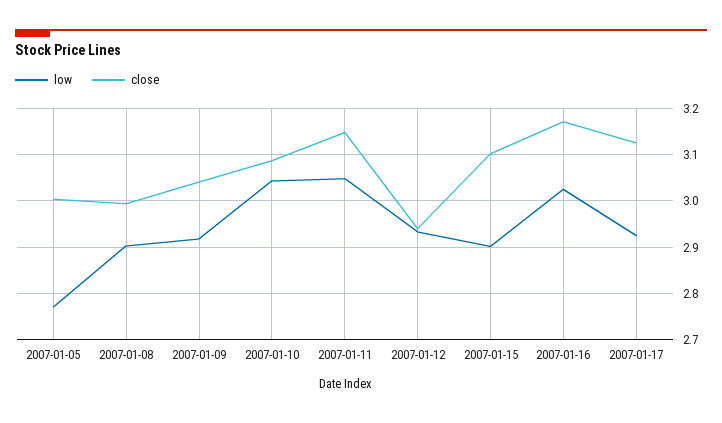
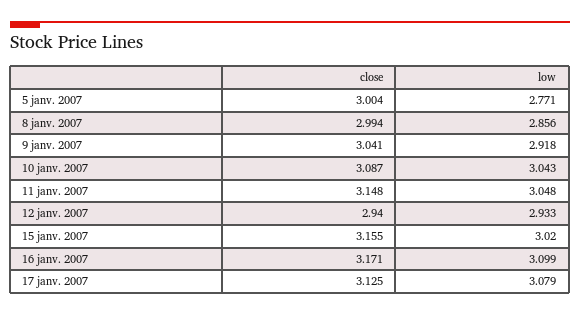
  {
    "low": {
      "2007-01-05": 2.771,
-     "2007-01-08": 2.9,
+     "2007-01-08": 2.856,
      "2007-01-09": 2.918,
      "2007-01-10": 3.043,
      "2007-01-11": 3.048,
      "2007-01-12": 2.933,
-     "2007-01-15": 2.9,
+     "2007-01-15": 3.02,
-     "2007-01-16": 3.02,
+     "2007-01-16": 3.099,
-     "2007-01-17": 2.92
+     "2007-01-17": 3.079
    },
    "close": {
      "2007-01-05": 3.004,
      "2007-01-08": 2.994,
      "2007-01-09": 3.041,
      "2007-01-10": 3.087,
      "2007-01-11": 3.148,
      "2007-01-12": 2.94,
-     "2007-01-15": 3.1,
+     "2007-01-15": 3.155,
      "2007-01-16": 3.171,
      "2007-01-17": 3.125
    }
  }

